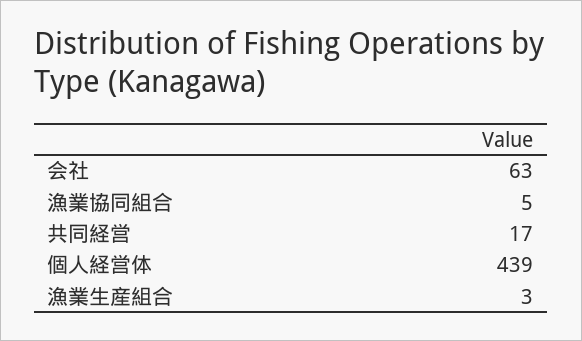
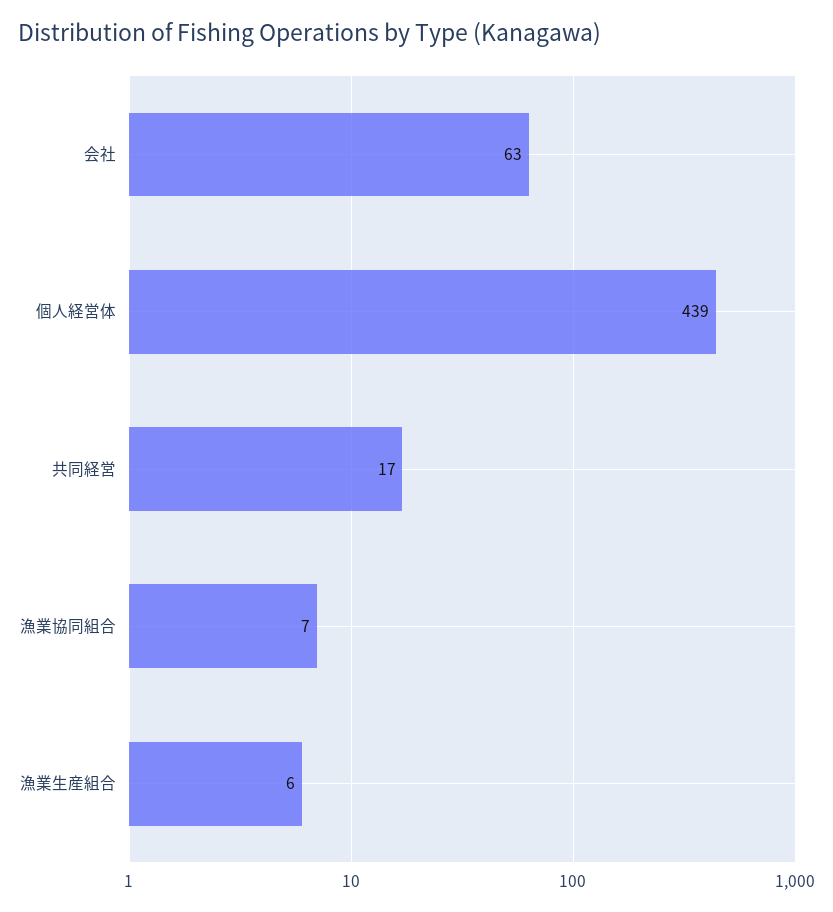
  {
    "会社": 63,
-   "漁業協同組合": 5,
+   "漁業協同組合": 7,
    "共同経営": 17,
    "個人経営体": 439,
-   "漁業生産組合": 3
+   "漁業生産組合": 6
  }

